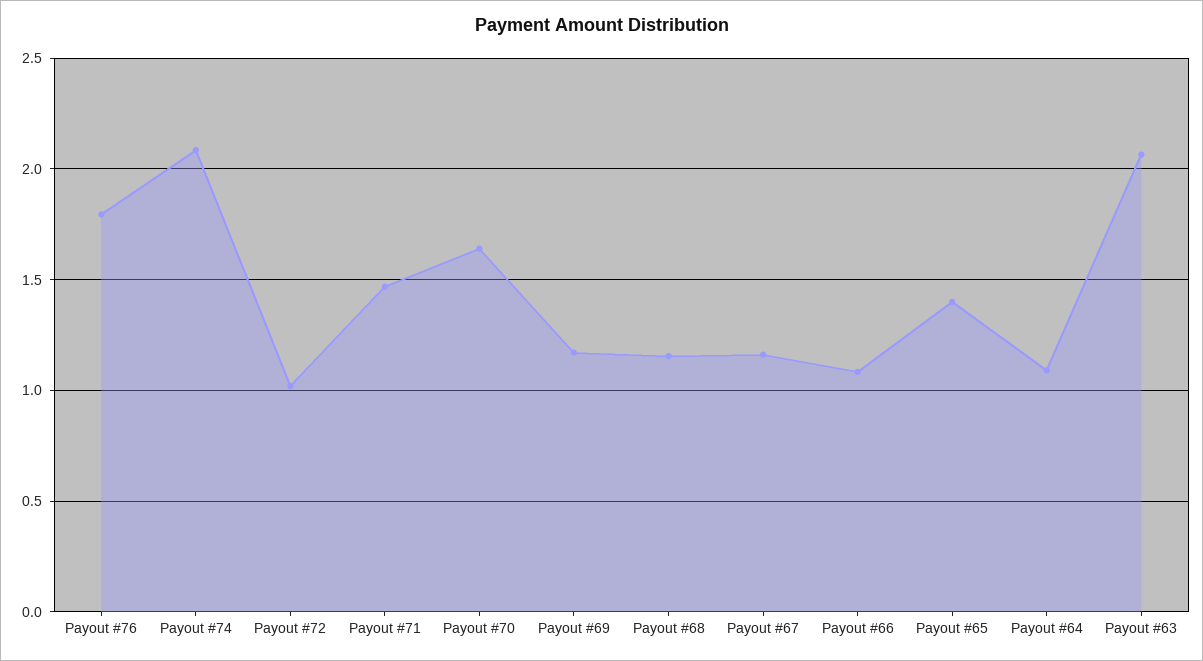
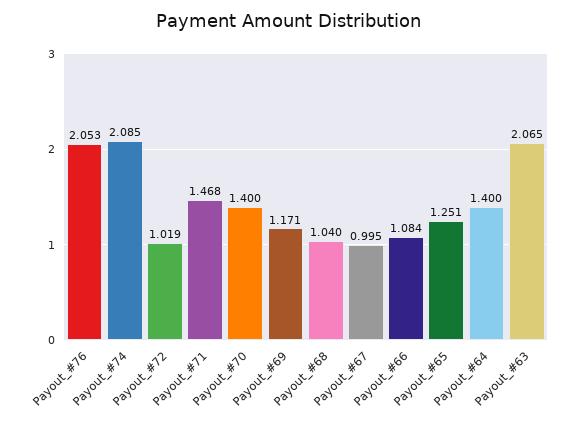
  {
-   "Payout #76": 1.8,
+   "Payout #76": 2.053,
    "Payout #74": 2.085,
    "Payout #72": 1.019,
    "Payout #71": 1.468,
-   "Payout #70": 1.65,
+   "Payout #70": 1.4,
    "Payout #69": 1.171,
-   "Payout #68": 1.15,
+   "Payout #68": 1.04,
-   "Payout #67": 1.15,
+   "Payout #67": 0.995,
    "Payout #66": 1.084,
-   "Payout #65": 1.4,
+   "Payout #65": 1.251,
-   "Payout #64": 1.1,
+   "Payout #64": 1.4,
    "Payout #63": 2.065
  }

